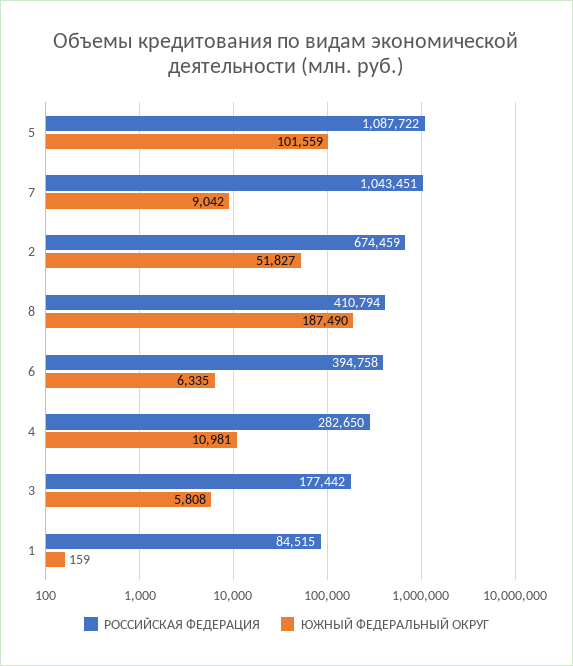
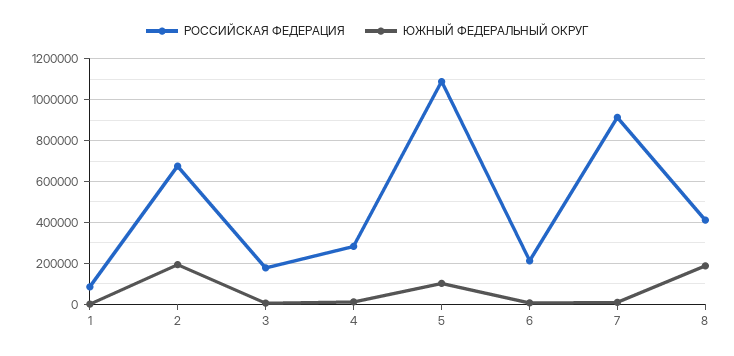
  {
    "РОССИЙСКАЯ ФЕДЕРАЦИЯ": {
      "5": 1087722,
-     "7": 1043451,
+     "7": 900000,
      "2": 674459,
      "8": 410794,
-     "6": 394758,
+     "6": 200000,
      "4": 282650,
      "3": 177442,
      "1": 84515
    },
    "ЮЖНЫЙ ФЕДЕРАЛЬНЫЙ ОКРУГ": {
      "5": 101559,
      "7": 9042,
-     "2": 51827,
+     "2": 200000,
      "8": 187490,
      "6": 6335,
      "4": 10981,
      "3": 5808,
      "1": 159
    }
  }

